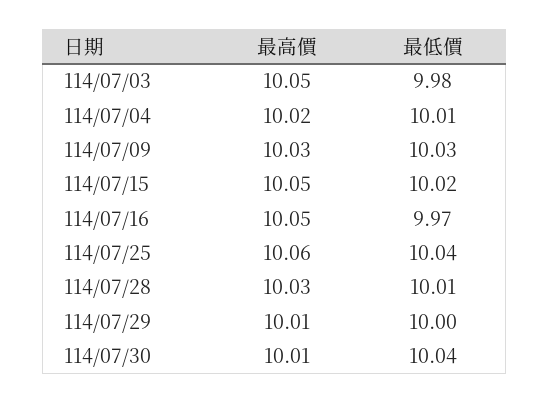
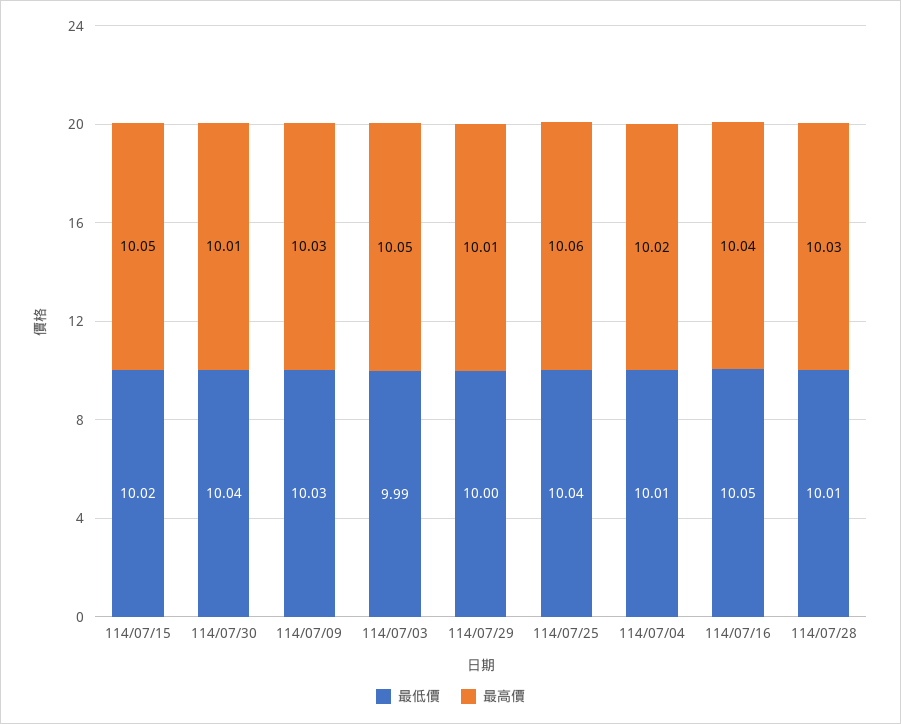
  {
    "最高價": {
      "114/07/03": 10.05,
      "114/07/04": 10.02,
      "114/07/09": 10.03,
      "114/07/15": 10.05,
-     "114/07/16": 10.05,
+     "114/07/16": 10.04,
      "114/07/25": 10.06,
      "114/07/28": 10.03,
      "114/07/29": 10.01,
      "114/07/30": 10.01
    },
    "最低價": {
-     "114/07/03": 9.98,
+     "114/07/03": 9.99,
      "114/07/04": 10.01,
      "114/07/09": 10.03,
      "114/07/15": 10.02,
-     "114/07/16": 9.97,
+     "114/07/16": 10.05,
      "114/07/25": 10.04,
      "114/07/28": 10.01,
      "114/07/29": 10,
      "114/07/30": 10.04
    }
  }

